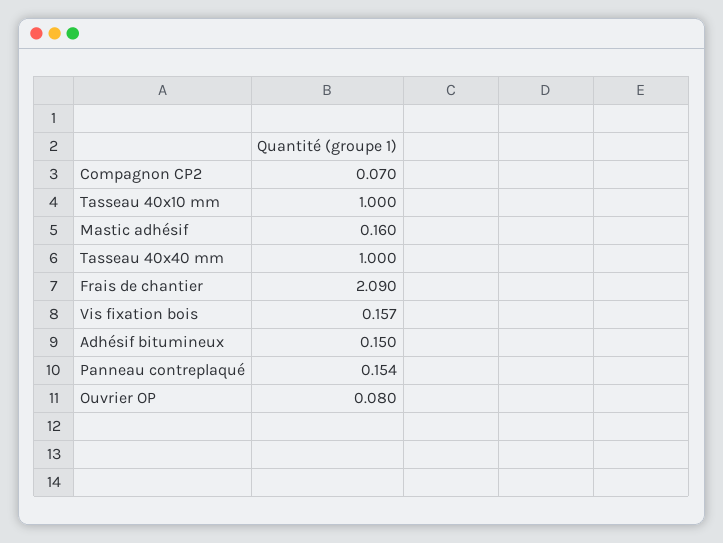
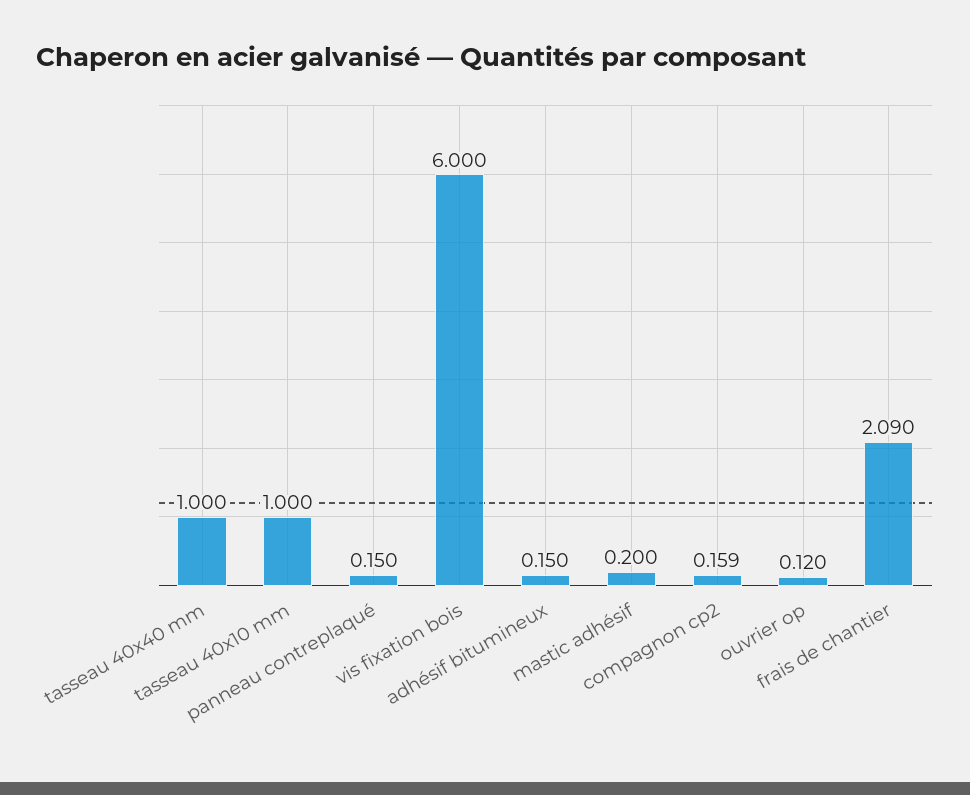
  {
-   "Compagnon CP2": 0.07,
+   "Compagnon CP2": 0.159,
    "Tasseau 40x10 mm": 1,
-   "Mastic adhésif": 0.16,
+   "Mastic adhésif": 0.2,
    "Tasseau 40x40 mm": 1,
    "Frais de chantier": 2.09,
-   "Vis fixation bois": 0.157,
+   "Vis fixation bois": 6,
    "Adhésif bitumineux": 0.15,
-   "Panneau contreplaqué": 0.154,
+   "Panneau contreplaqué": 0.15,
-   "Ouvrier OP": 0.08
+   "Ouvrier OP": 0.12
  }

